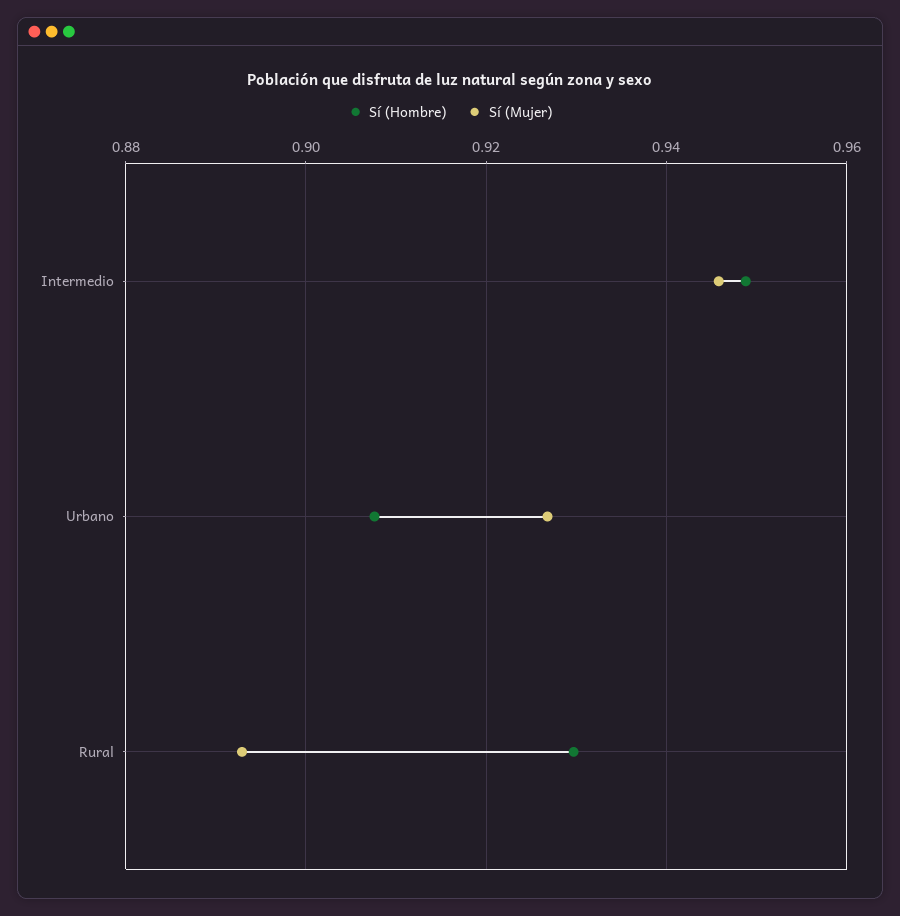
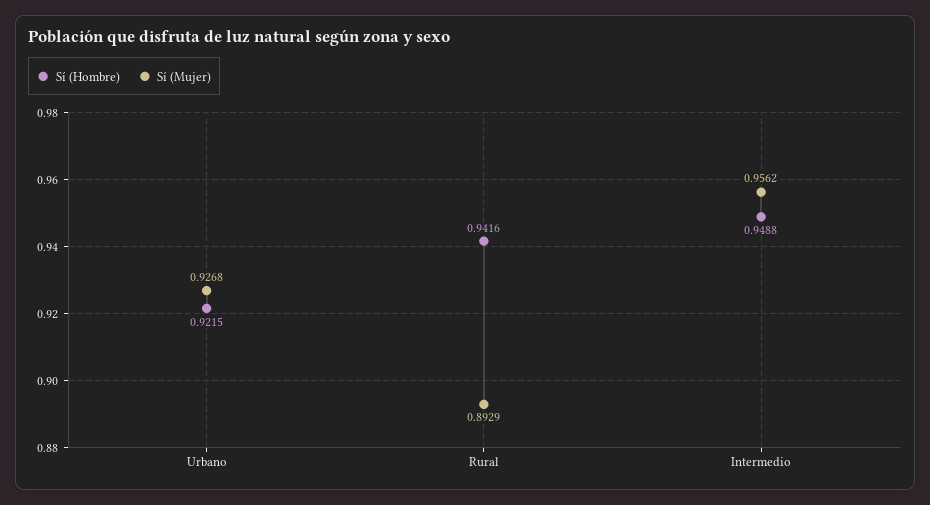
  {
    "Sí (Hombre)": {
      "Intermedio": 0.9488,
-     "Urbano": 0.908,
+     "Urbano": 0.9215,
-     "Rural": 0.93
+     "Rural": 0.9416
    },
    "Sí (Mujer)": {
-     "Intermedio": 0.946,
+     "Intermedio": 0.9562,
      "Urbano": 0.9268,
      "Rural": 0.8929
    }
  }

